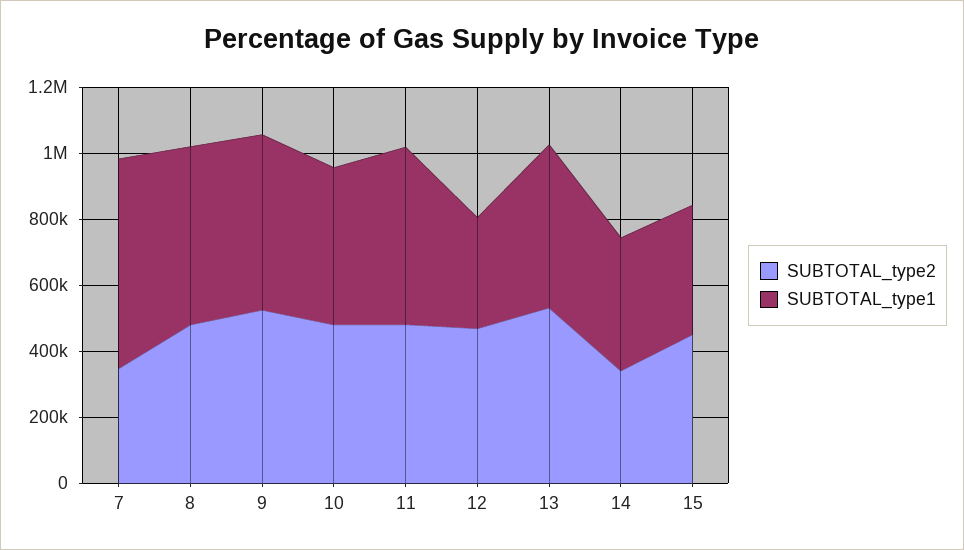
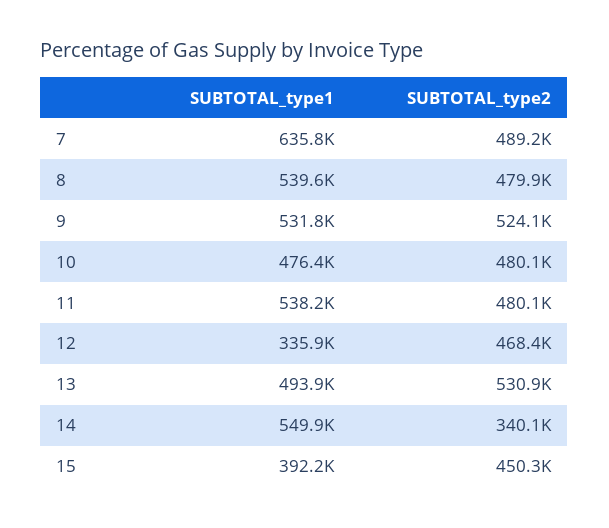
  {
    "SUBTOTAL_type2": {
-     "7": 350000,
+     "7": 489200,
      "8": 479900,
      "9": 524100,
      "10": 480100,
      "11": 480100,
      "12": 468400,
      "13": 530900,
      "14": 340100,
      "15": 450300
    },
    "SUBTOTAL_type1": {
      "7": 635800,
      "8": 539600,
      "9": 531800,
      "10": 476400,
      "11": 538200,
      "12": 335900,
      "13": 493900,
-     "14": 400000,
+     "14": 549900,
      "15": 392200
    }
  }

